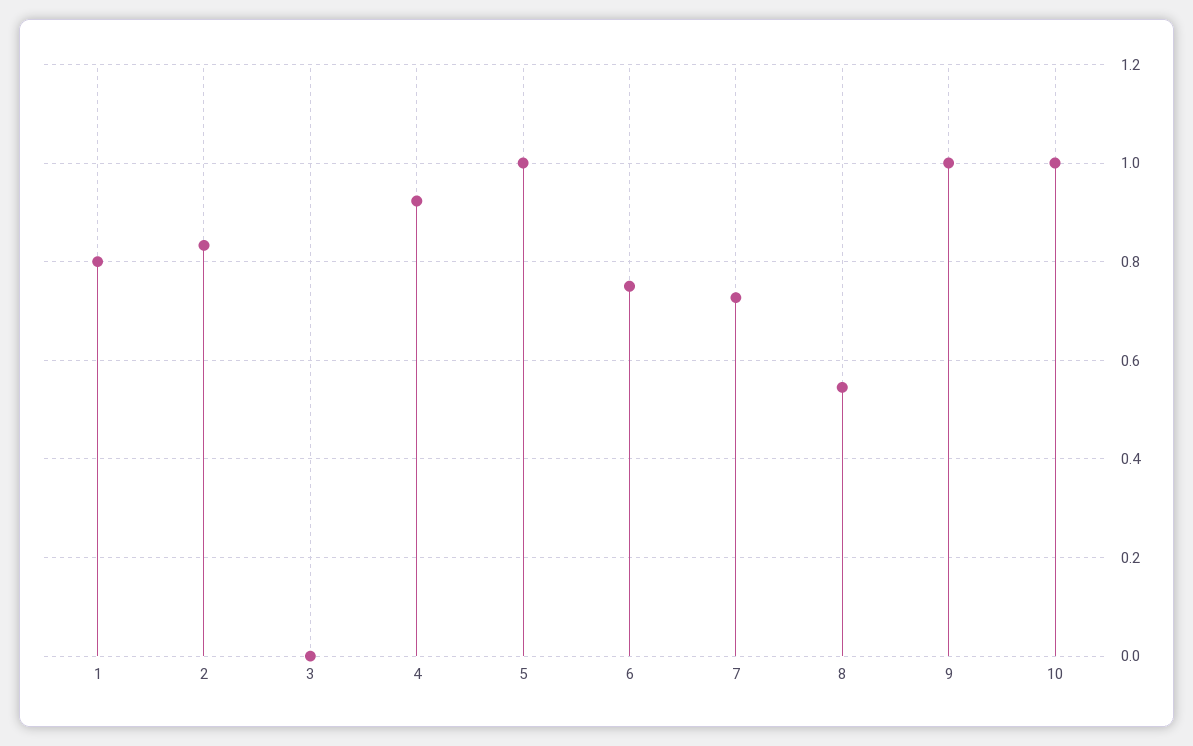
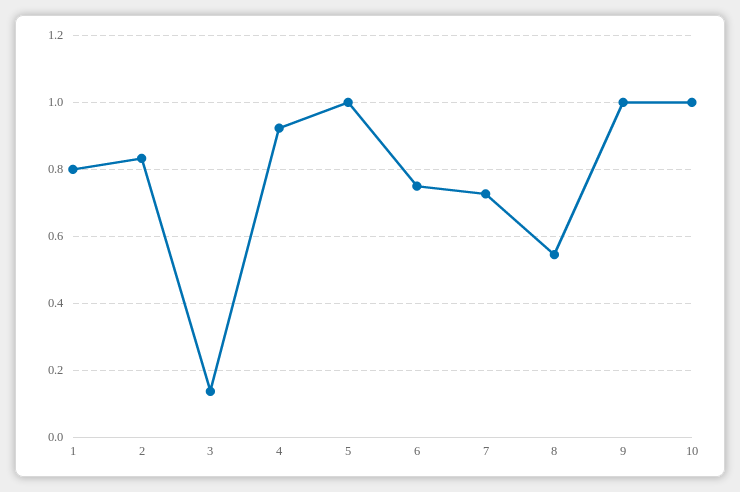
  {
    "1": 0.8,
    "2": 0.84,
-   "3": 0,
+   "3": 0.14,
    "4": 0.92,
    "5": 1,
    "6": 0.76,
    "7": 0.72,
    "8": 0.54,
    "9": 1,
    "10": 1
  }

